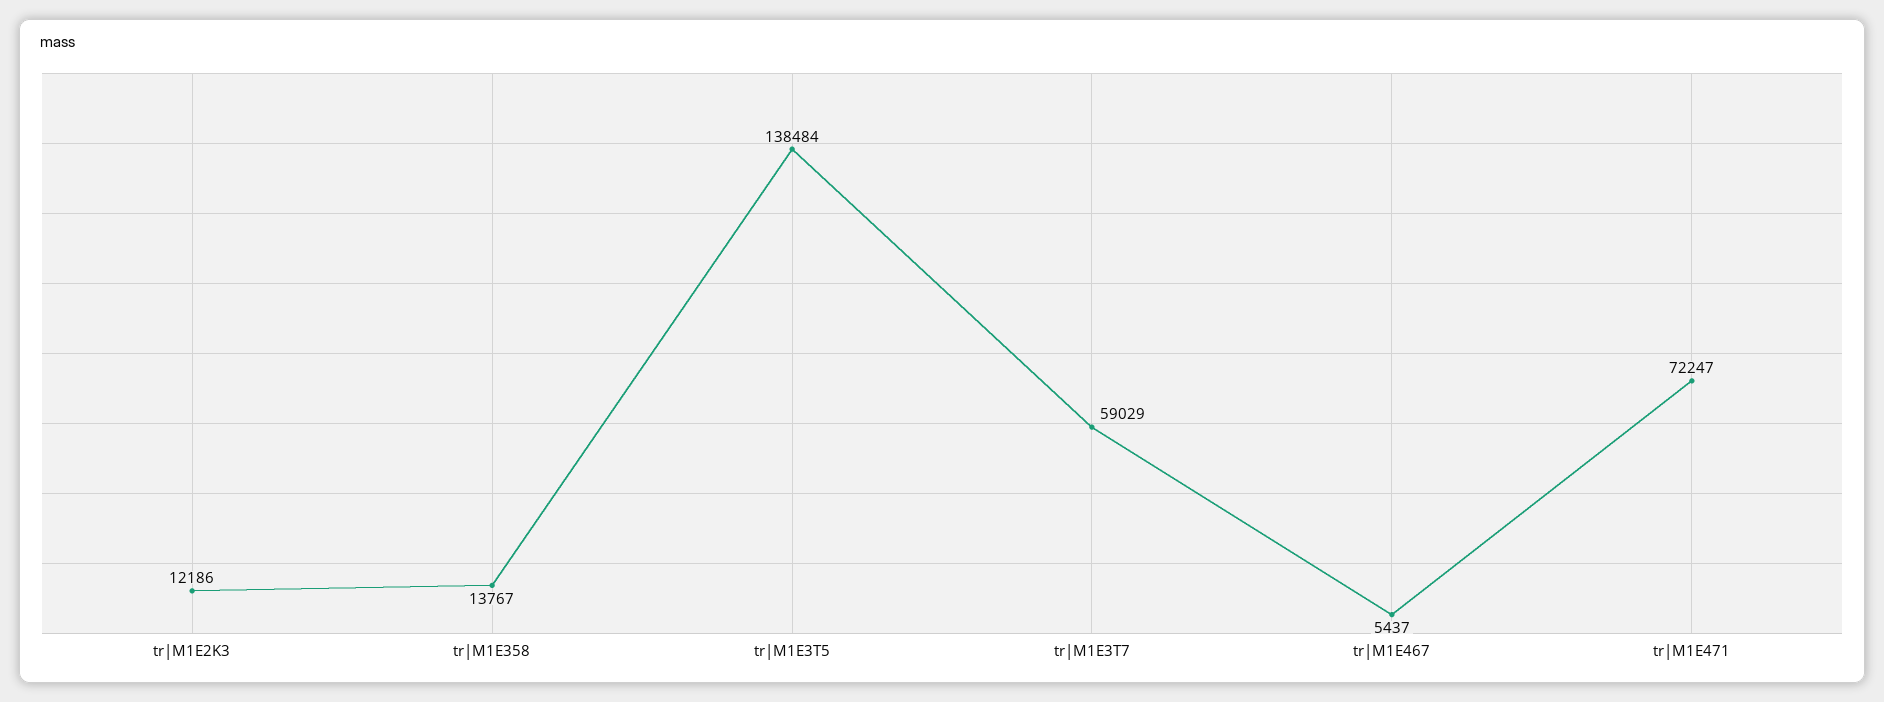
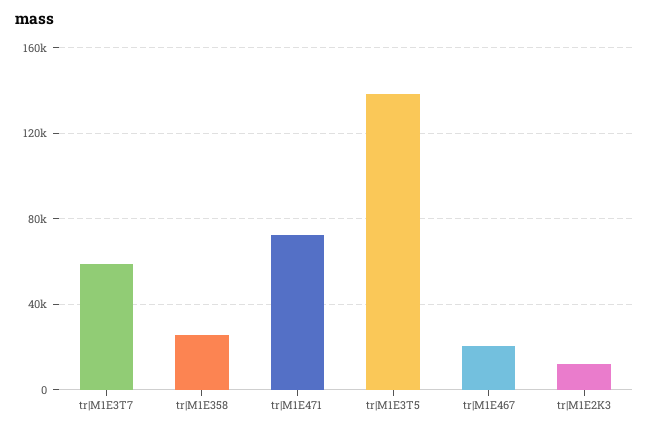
  {
    "tr|M1E2K3": 12186,
-   "tr|M1E358": 13767,
+   "tr|M1E358": 25000,
    "tr|M1E3T5": 138484,
    "tr|M1E3T7": 59029,
-   "tr|M1E467": 5437,
+   "tr|M1E467": 20000,
    "tr|M1E471": 72247
  }

